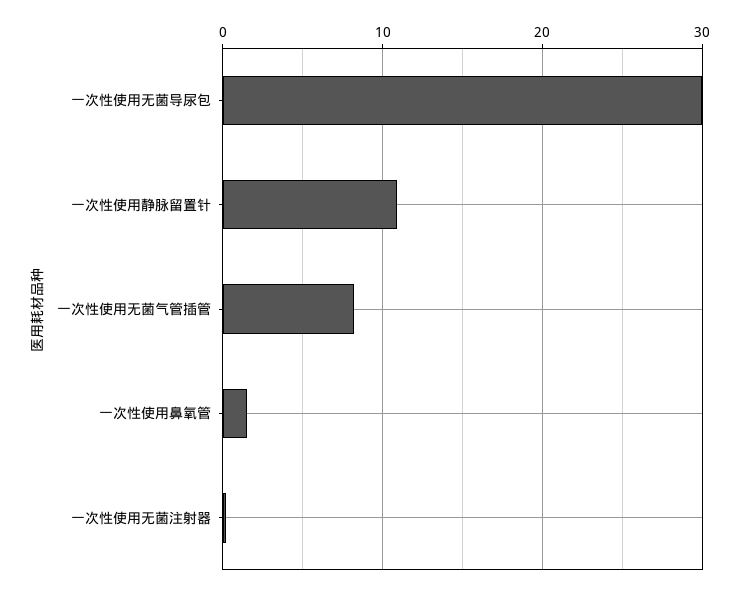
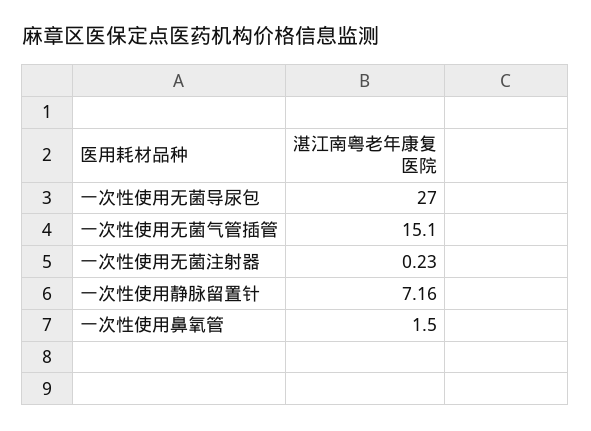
  {
-   "一次性使用无菌导尿包": 30,
+   "一次性使用无菌导尿包": 27,
-   "一次性使用静脉留置针": 11,
+   "一次性使用静脉留置针": 7.16,
-   "一次性使用无菌气管插管": 8,
+   "一次性使用无菌气管插管": 15.1,
    "一次性使用鼻氧管": 1.5,
    "一次性使用无菌注射器": 0.23
  }

